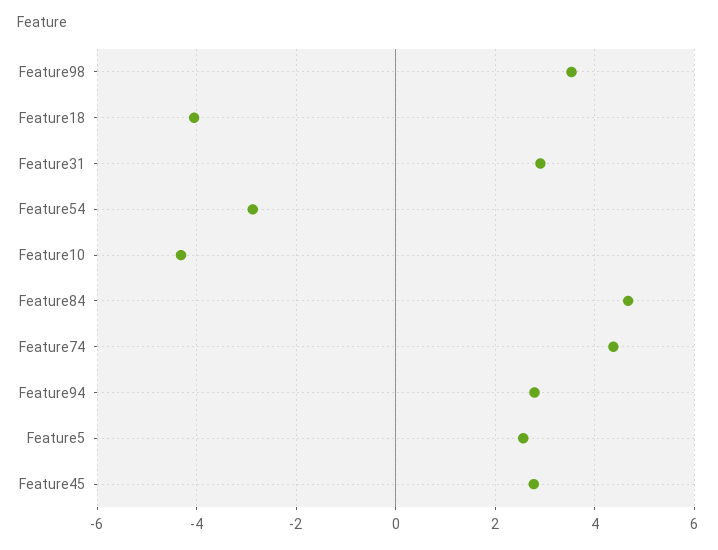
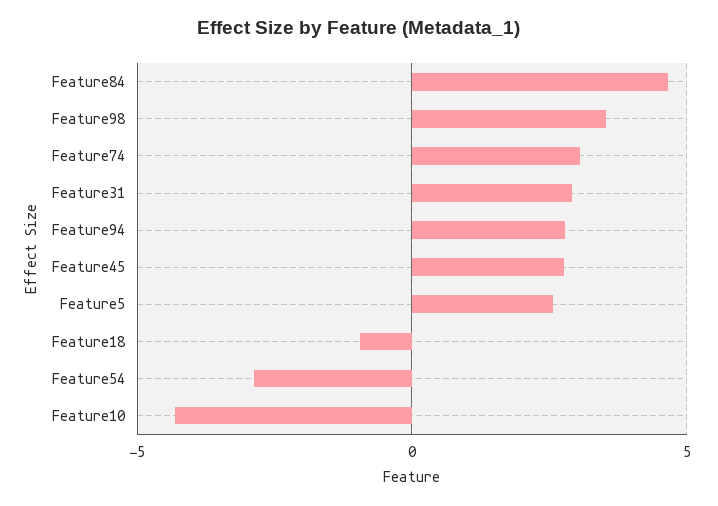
  {
    "Feature98": 3.6,
-   "Feature18": -4,
+   "Feature18": -1,
    "Feature31": 3,
    "Feature54": -2.8,
    "Feature10": -4.4,
    "Feature84": 4.6,
-   "Feature74": 4.4,
+   "Feature74": 3,
    "Feature94": 2.8,
    "Feature5": 2.6,
    "Feature45": 2.8
  }

